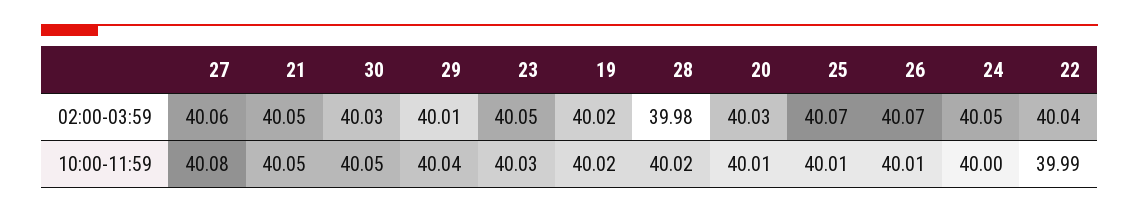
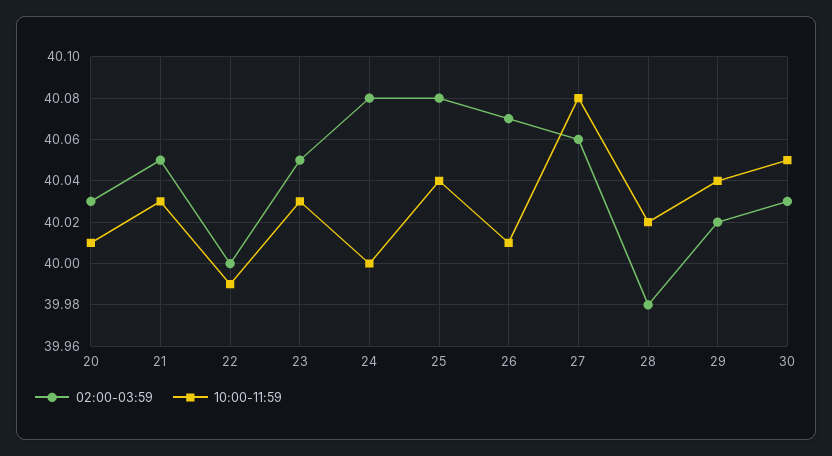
  {
    "02:00-03:59": {
      "27": 40.06,
      "21": 40.05,
      "30": 40.03,
-     "29": 40.01,
+     "29": 40.02,
      "23": 40.05,
-     "19": 40.02,
      "28": 39.98,
      "20": 40.03,
-     "25": 40.07,
+     "25": 40.08,
      "26": 40.07,
-     "24": 40.05,
+     "24": 40.08,
-     "22": 40.04
+     "22": 40
    },
    "10:00-11:59": {
      "27": 40.08,
-     "21": 40.05,
+     "21": 40.03,
      "30": 40.05,
      "29": 40.04,
      "23": 40.03,
-     "19": 40.02,
      "28": 40.02,
      "20": 40.01,
-     "25": 40.01,
+     "25": 40.04,
      "26": 40.01,
      "24": 40,
      "22": 39.99
    }
  }

